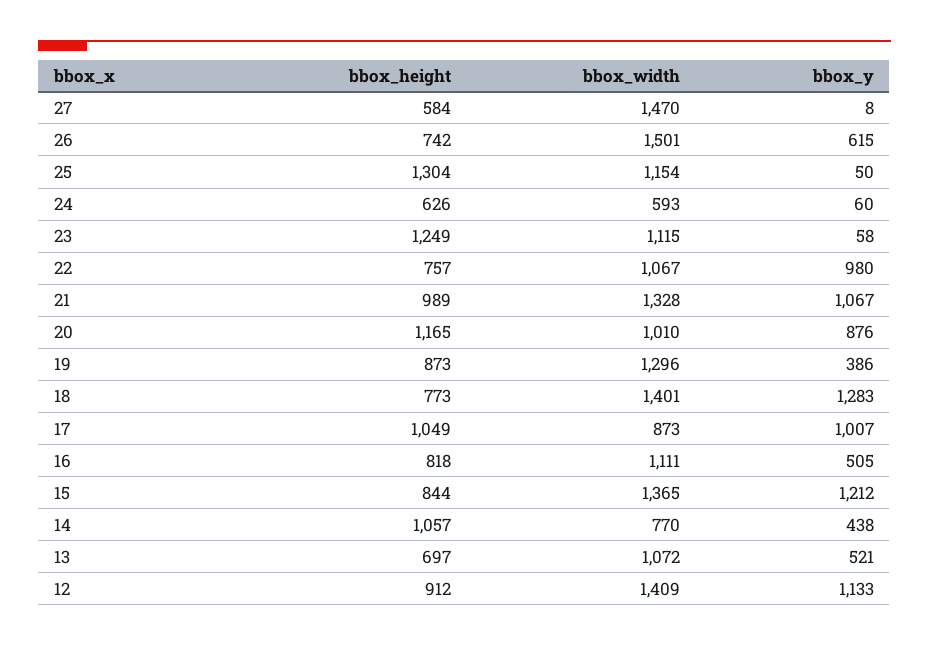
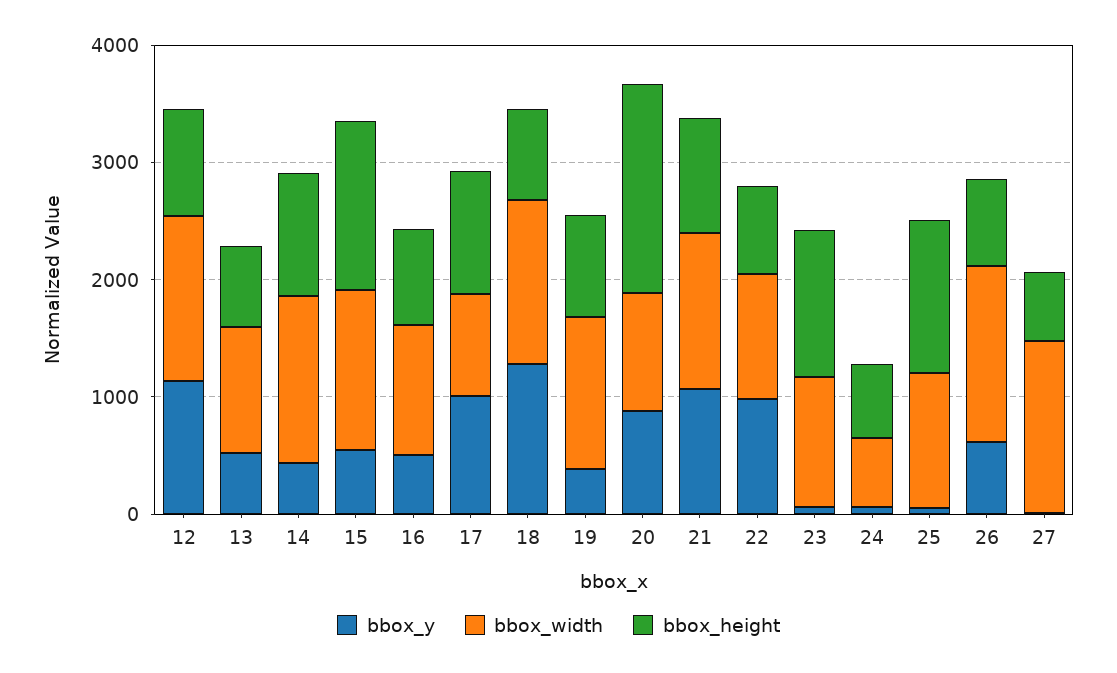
  {
    "bbox_height": {
      "27": 584,
      "26": 742,
      "25": 1304,
      "24": 626,
      "23": 1249,
      "22": 757,
      "21": 989,
-     "20": 1165,
+     "20": 1800,
      "19": 873,
      "18": 773,
      "17": 1049,
      "16": 818,
-     "15": 844,
+     "15": 1400,
      "14": 1057,
      "13": 697,
      "12": 912
    },
    "bbox_width": {
      "27": 1470,
      "26": 1501,
      "25": 1154,
      "24": 593,
      "23": 1115,
      "22": 1067,
      "21": 1328,
      "20": 1010,
      "19": 1296,
      "18": 1401,
      "17": 873,
      "16": 1111,
      "15": 1365,
-     "14": 770,
+     "14": 1400,
      "13": 1072,
      "12": 1409
    },
    "bbox_y": {
      "27": 8,
      "26": 615,
      "25": 50,
      "24": 60,
      "23": 58,
      "22": 980,
      "21": 1067,
      "20": 876,
      "19": 386,
      "18": 1283,
      "17": 1007,
      "16": 505,
-     "15": 1212,
+     "15": 600,
      "14": 438,
      "13": 521,
      "12": 1133
    }
  }

